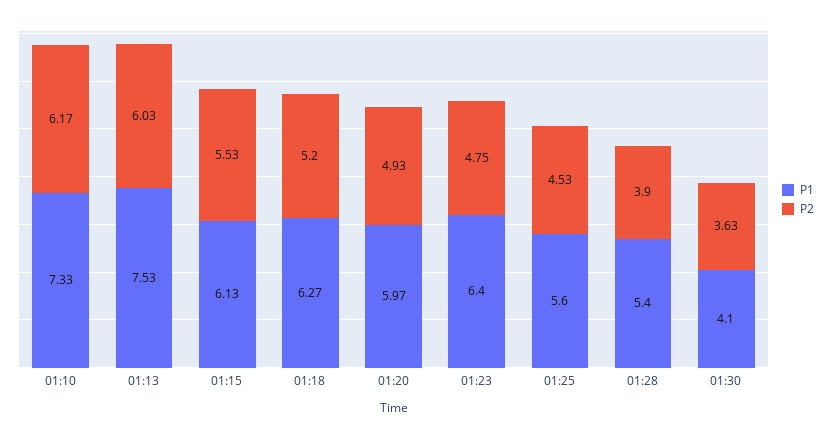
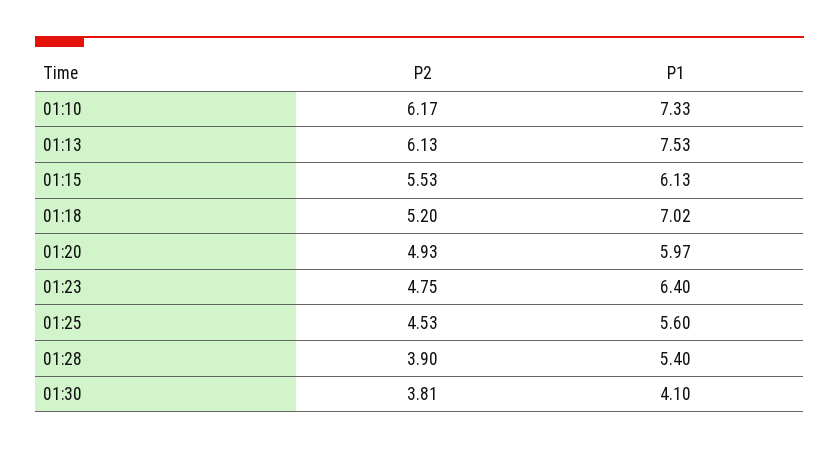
  {
    "P1": {
      "01:10": 7.33,
      "01:13": 7.53,
      "01:15": 6.13,
-     "01:18": 6.27,
+     "01:18": 7.02,
      "01:20": 5.97,
      "01:23": 6.4,
      "01:25": 5.6,
      "01:28": 5.4,
      "01:30": 4.1
    },
    "P2": {
      "01:10": 6.17,
-     "01:13": 6.03,
+     "01:13": 6.13,
      "01:15": 5.53,
      "01:18": 5.2,
      "01:20": 4.93,
      "01:23": 4.75,
      "01:25": 4.53,
      "01:28": 3.9,
-     "01:30": 3.63
+     "01:30": 3.81
    }
  }

